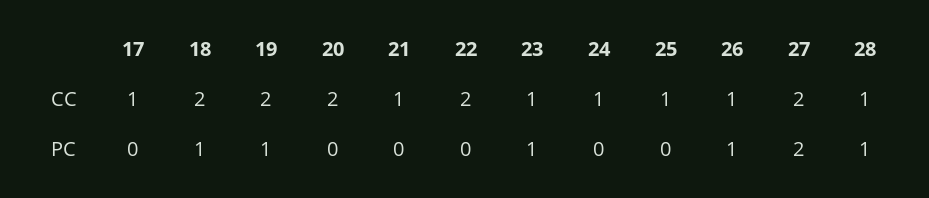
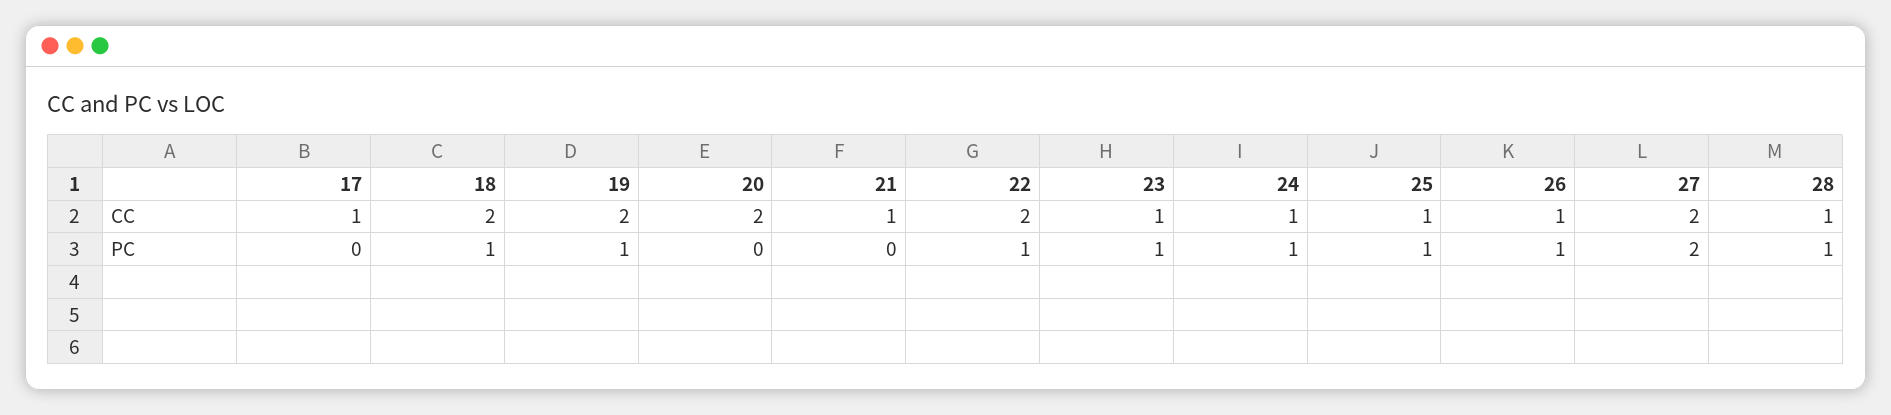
  {
    "17": {
      "CC": 1,
      "PC": 0
    },
    "18": {
      "CC": 2,
      "PC": 1
    },
    "19": {
      "CC": 2,
      "PC": 1
    },
    "20": {
      "CC": 2,
      "PC": 0
    },
    "21": {
      "CC": 1,
      "PC": 0
    },
    "22": {
      "CC": 2,
-     "PC": 0
+     "PC": 1
    },
    "23": {
      "CC": 1,
      "PC": 1
    },
    "24": {
      "CC": 1,
-     "PC": 0
+     "PC": 1
    },
    "25": {
      "CC": 1,
-     "PC": 0
+     "PC": 1
    },
    "26": {
      "CC": 1,
      "PC": 1
    },
    "27": {
      "CC": 2,
      "PC": 2
    },
    "28": {
      "CC": 1,
      "PC": 1
    }
  }

